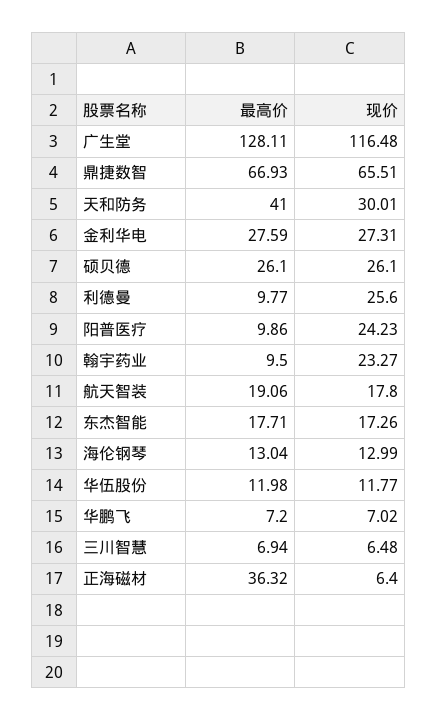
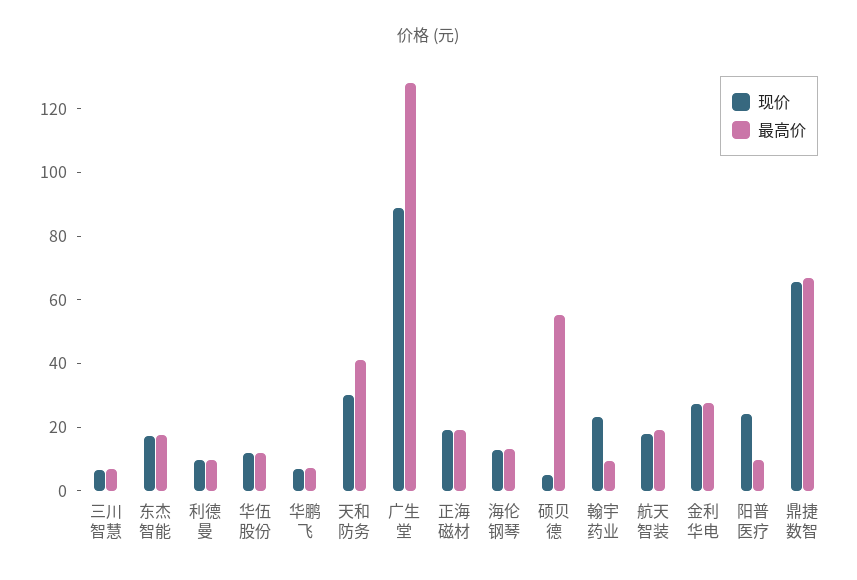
  {
    "最高价": {
      "广生堂": 128.11,
      "鼎捷数智": 66.93,
      "天和防务": 41,
      "金利华电": 27.59,
-     "硕贝德": 26.1,
+     "硕贝德": 55,
      "利德曼": 9.77,
      "阳普医疗": 9.86,
      "翰宇药业": 9.5,
      "航天智装": 19.06,
      "东杰智能": 17.71,
      "海伦钢琴": 13.04,
      "华伍股份": 11.98,
      "华鹏飞": 7.2,
      "三川智慧": 6.94,
-     "正海磁材": 36.32
+     "正海磁材": 20
    },
    "现价": {
-     "广生堂": 116.48,
+     "广生堂": 90,
      "鼎捷数智": 65.51,
      "天和防务": 30.01,
      "金利华电": 27.31,
-     "硕贝德": 26.1,
+     "硕贝德": 5,
-     "利德曼": 25.6,
+     "利德曼": 10,
      "阳普医疗": 24.23,
      "翰宇药业": 23.27,
      "航天智装": 17.8,
      "东杰智能": 17.26,
      "海伦钢琴": 12.99,
      "华伍股份": 11.77,
      "华鹏飞": 7.02,
      "三川智慧": 6.48,
-     "正海磁材": 6.4
+     "正海磁材": 20
    }
  }

